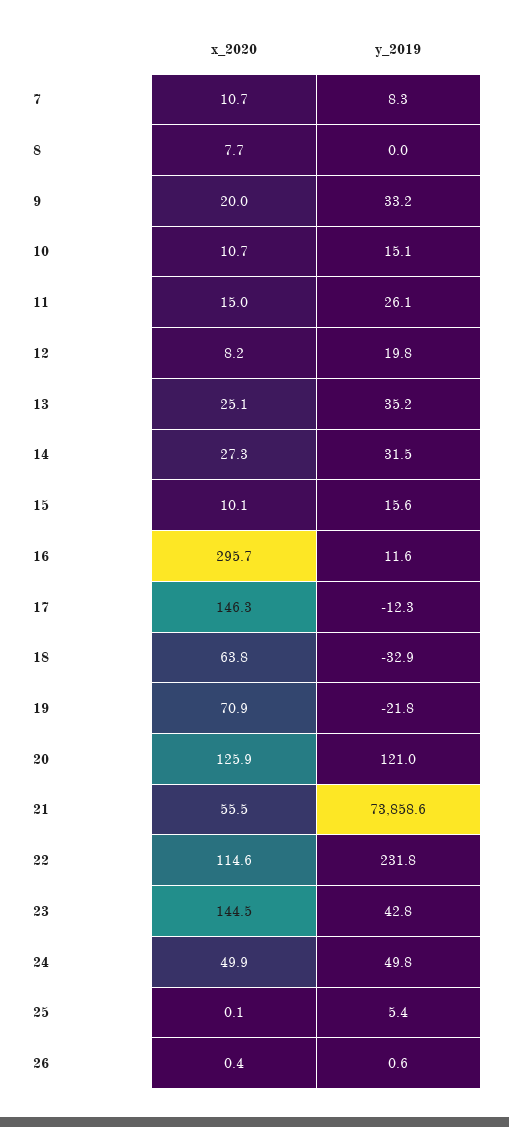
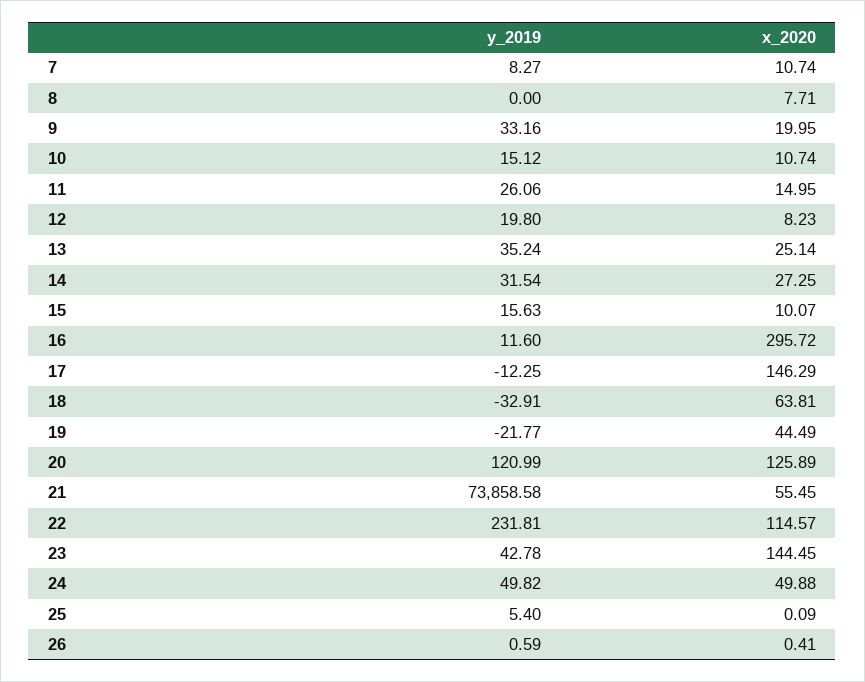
  {
    "x_2020": {
      "7": 10.74,
      "8": 7.71,
      "9": 19.95,
      "10": 10.74,
      "11": 14.95,
      "12": 8.23,
      "13": 25.14,
      "14": 27.25,
      "15": 10.07,
      "16": 295.72,
      "17": 146.29,
      "18": 63.81,
-     "19": 70.9,
+     "19": 44.49,
      "20": 125.89,
      "21": 55.45,
      "22": 114.57,
      "23": 144.45,
      "24": 49.88,
      "25": 0.09,
      "26": 0.41
    },
    "y_2019": {
      "7": 8.27,
      "8": 0,
      "9": 33.16,
      "10": 15.12,
      "11": 26.06,
      "12": 19.8,
      "13": 35.24,
      "14": 31.54,
      "15": 15.63,
      "16": 11.6,
      "17": -12.25,
      "18": -32.91,
      "19": -21.77,
      "20": 120.99,
      "21": 73858.58,
      "22": 231.81,
      "23": 42.78,
      "24": 49.82,
      "25": 5.4,
      "26": 0.59
    }
  }

